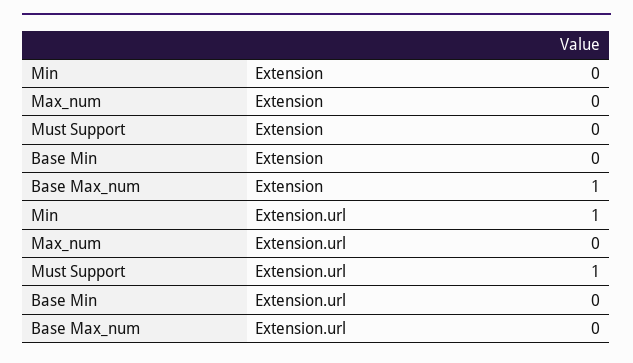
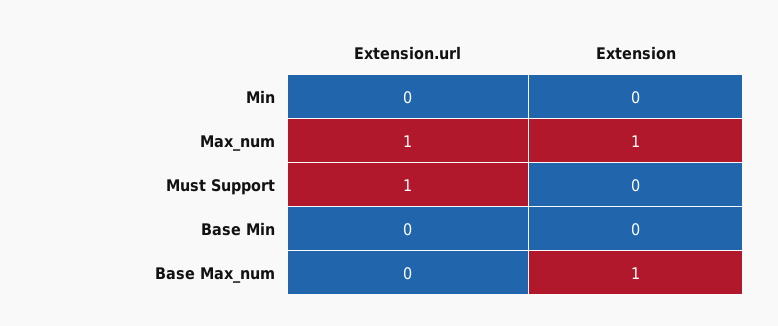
  {
    "Min": {
      "Extension": 0,
-     "Extension.url": 1
+     "Extension.url": 0
    },
    "Max_num": {
-     "Extension": 0,
+     "Extension": 1,
-     "Extension.url": 0
+     "Extension.url": 1
    },
    "Must Support": {
      "Extension": 0,
      "Extension.url": 1
    },
    "Base Min": {
      "Extension": 0,
      "Extension.url": 0
    },
    "Base Max_num": {
      "Extension": 1,
      "Extension.url": 0
    }
  }

